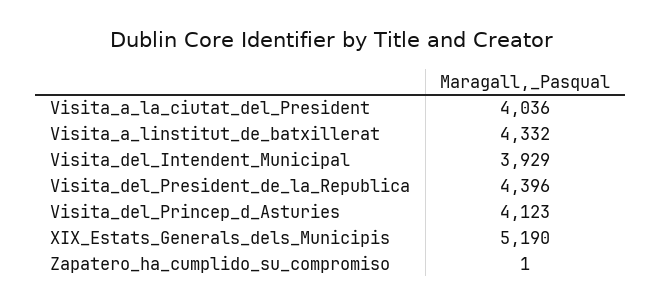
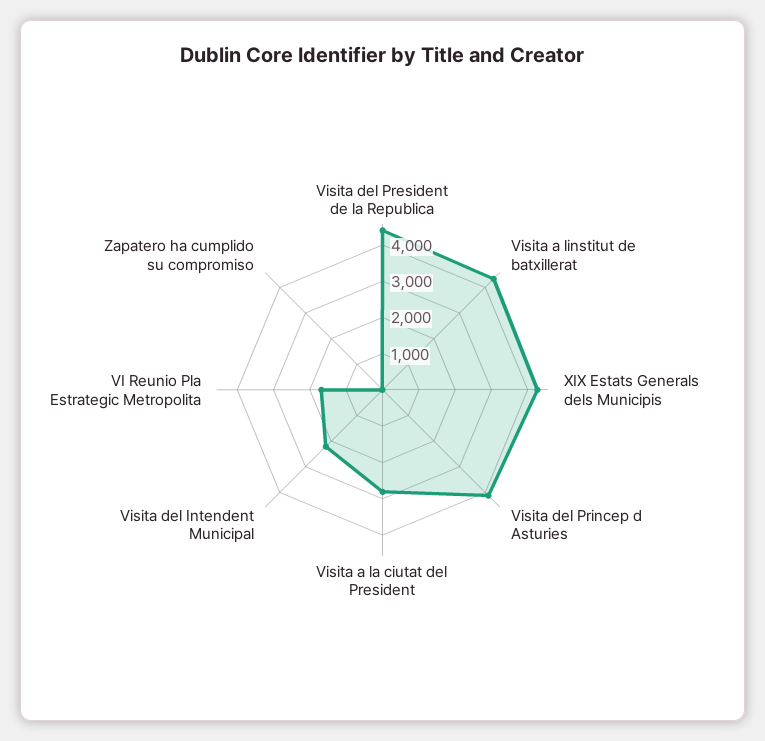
  {
-   "Visita_a_la_ciutat_del_President": 4036,
+   "Visita_a_la_ciutat_del_President": 2750,
    "Visita_a_linstitut_de_batxillerat": 4332,
-   "Visita_del_Intendent_Municipal": 3929,
+   "Visita_del_Intendent_Municipal": 2250,
    "Visita_del_President_de_la_Republica": 4396,
    "Visita_del_Princep_d_Asturies": 4123,
-   "XIX_Estats_Generals_dels_Municipis": 5190,
+   "XIX_Estats_Generals_dels_Municipis": 4250,
-   "Zapatero_ha_cumplido_su_compromiso": 1
+   "Zapatero_ha_cumplido_su_compromiso": 1,
+   "VI Reunio Pla Estrategic Metropolita": 1750
  }

